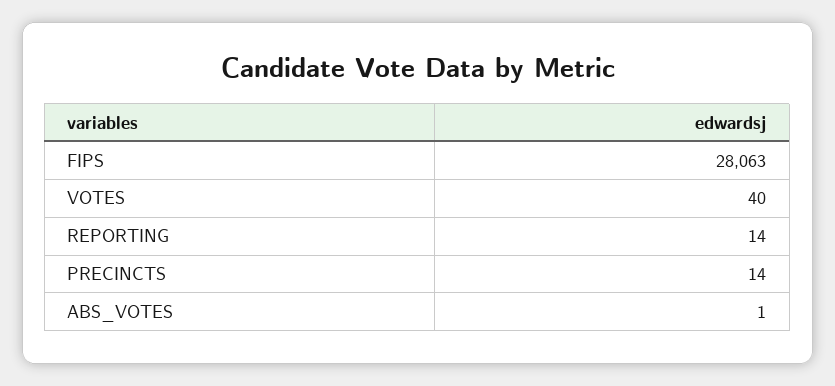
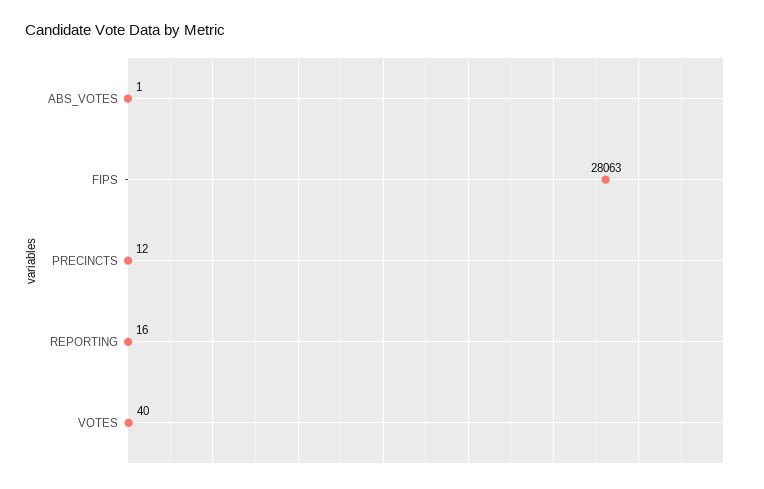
  {
    "FIPS": 28063,
    "VOTES": 40,
-   "REPORTING": 14,
+   "REPORTING": 16,
-   "PRECINCTS": 14,
+   "PRECINCTS": 12,
    "ABS_VOTES": 1
  }

